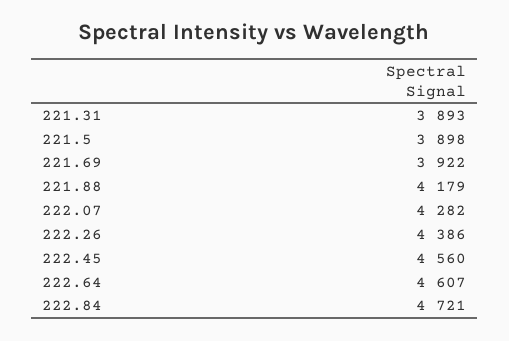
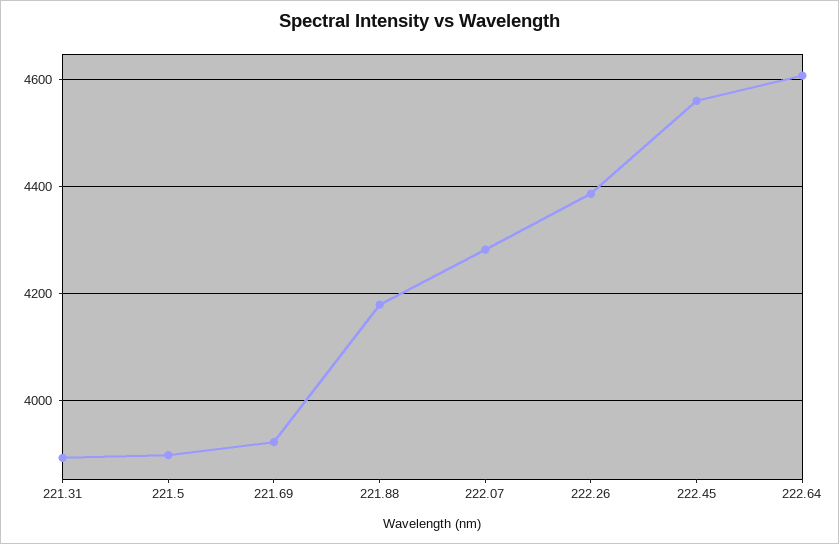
  {
    "221.31": 3893,
    "221.5": 3898,
    "221.69": 3922,
    "221.88": 4179,
    "222.07": 4282,
    "222.26": 4386,
    "222.45": 4560,
-   "222.64": 4607,
+   "222.64": 4607
-   "222.84": 4721
  }

